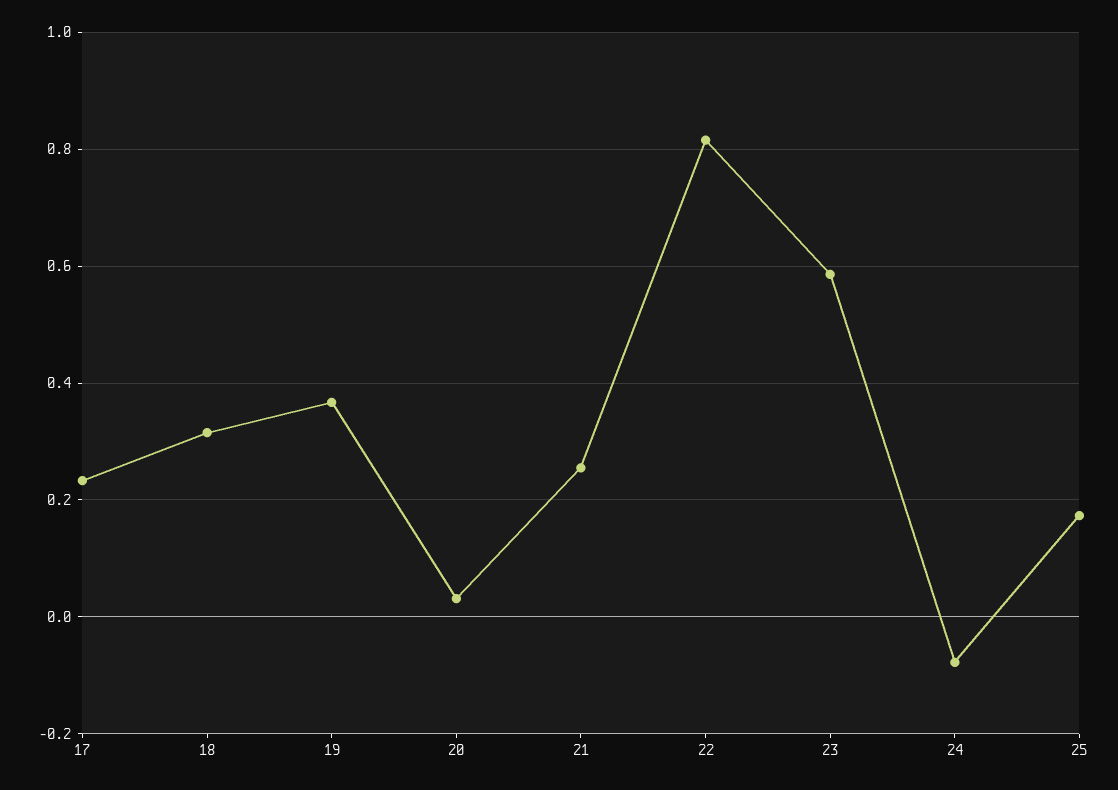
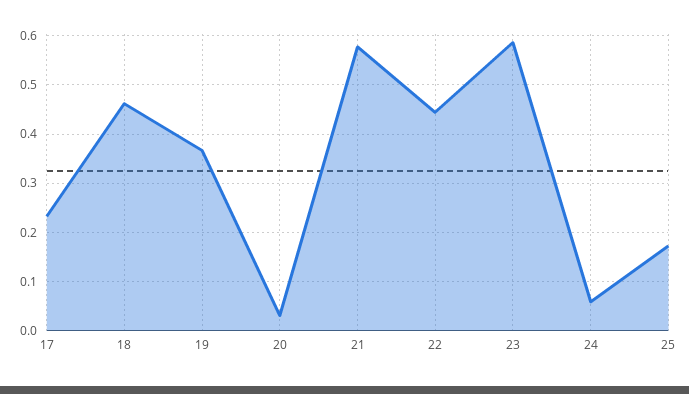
  {
    "17": 0.24,
-   "18": 0.32,
+   "18": 0.46,
    "19": 0.36,
    "20": 0.04,
-   "21": 0.26,
+   "21": 0.58,
-   "22": 0.82,
+   "22": 0.44,
    "23": 0.58,
-   "24": -0.08,
+   "24": 0.06,
    "25": 0.18
  }

